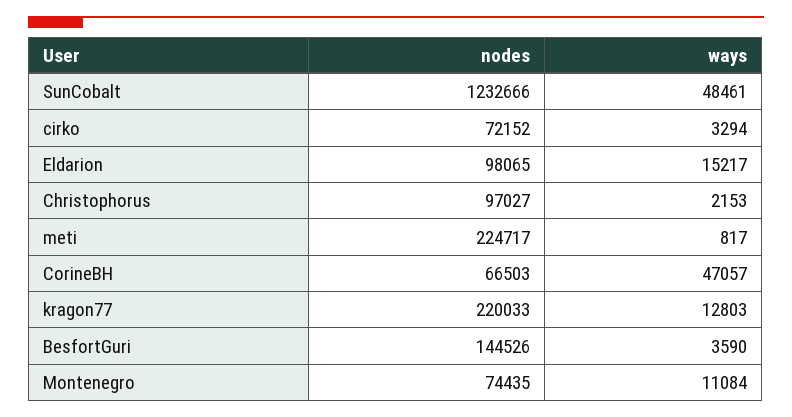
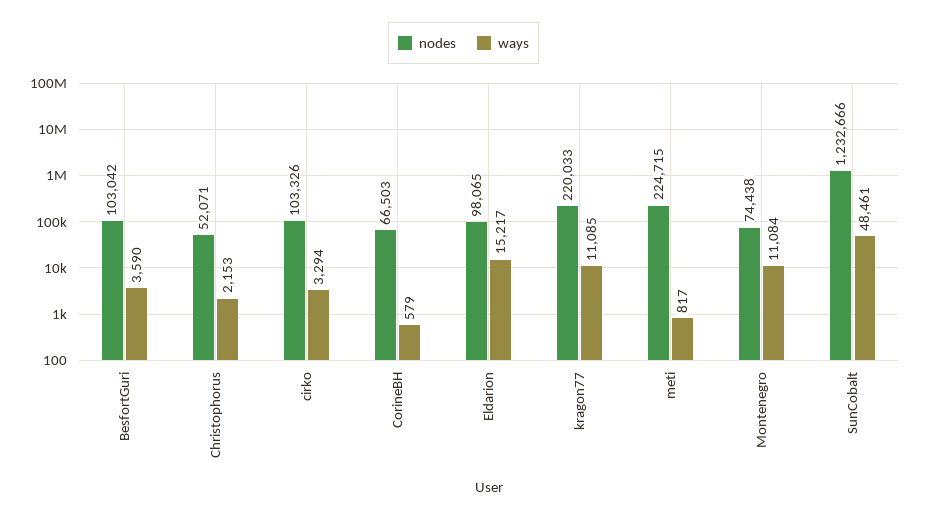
  {
    "nodes": {
      "SunCobalt": 1232666,
-     "cirko": 72152,
+     "cirko": 103326,
      "Eldarion": 98065,
-     "Christophorus": 97027,
+     "Christophorus": 52071,
-     "meti": 224717,
+     "meti": 224715,
      "CorineBH": 66503,
      "kragon77": 220033,
-     "BesfortGuri": 144526,
+     "BesfortGuri": 103042,
-     "Montenegro": 74435
+     "Montenegro": 74438
    },
    "ways": {
      "SunCobalt": 48461,
      "cirko": 3294,
      "Eldarion": 15217,
      "Christophorus": 2153,
      "meti": 817,
-     "CorineBH": 47057,
+     "CorineBH": 579,
-     "kragon77": 12803,
+     "kragon77": 11085,
      "BesfortGuri": 3590,
      "Montenegro": 11084
    }
  }

